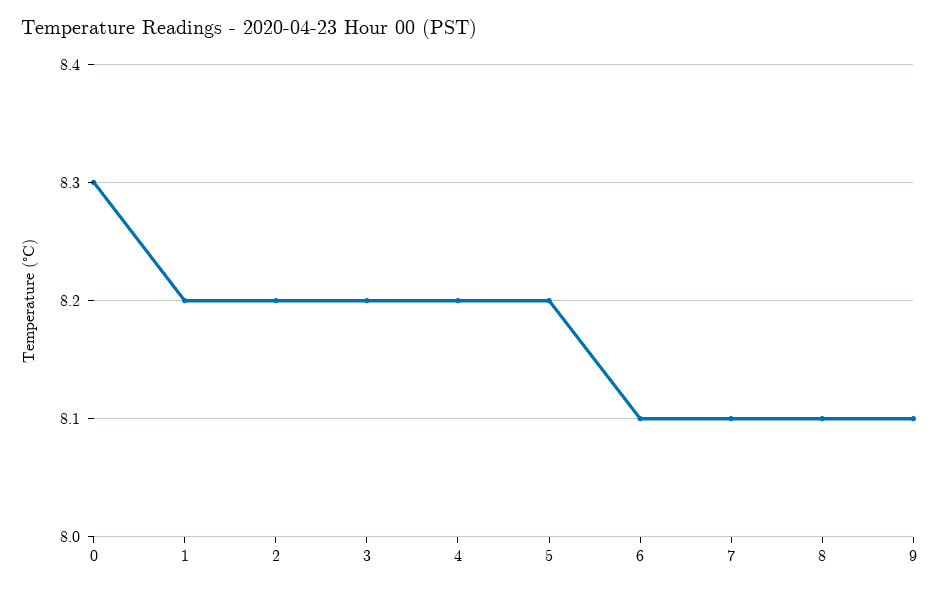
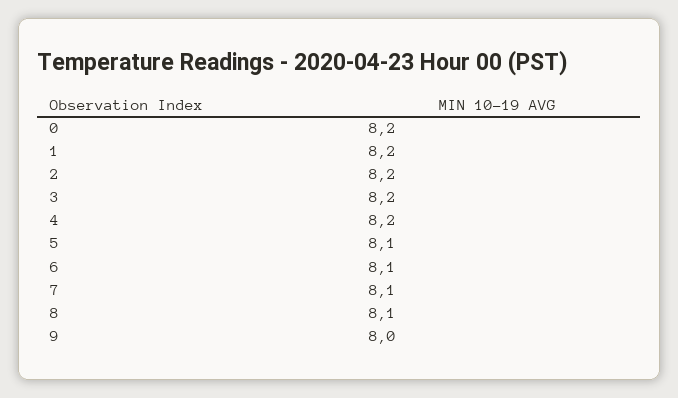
  {
-   "0": 8.3,
+   "0": 8.2,
    "1": 8.2,
    "2": 8.2,
    "3": 8.2,
    "4": 8.2,
-   "5": 8.2,
+   "5": 8.1,
    "6": 8.1,
    "7": 8.1,
    "8": 8.1,
-   "9": 8.1
+   "9": 8
  }

